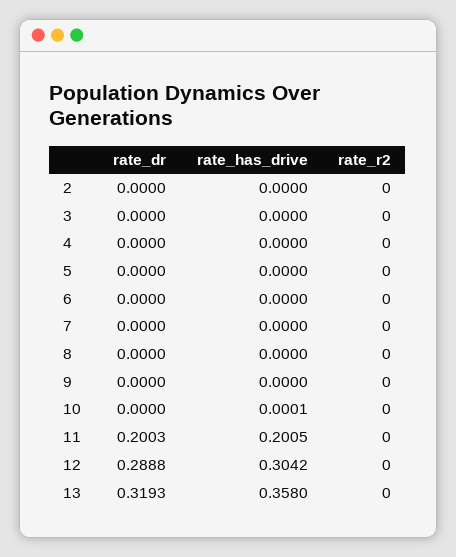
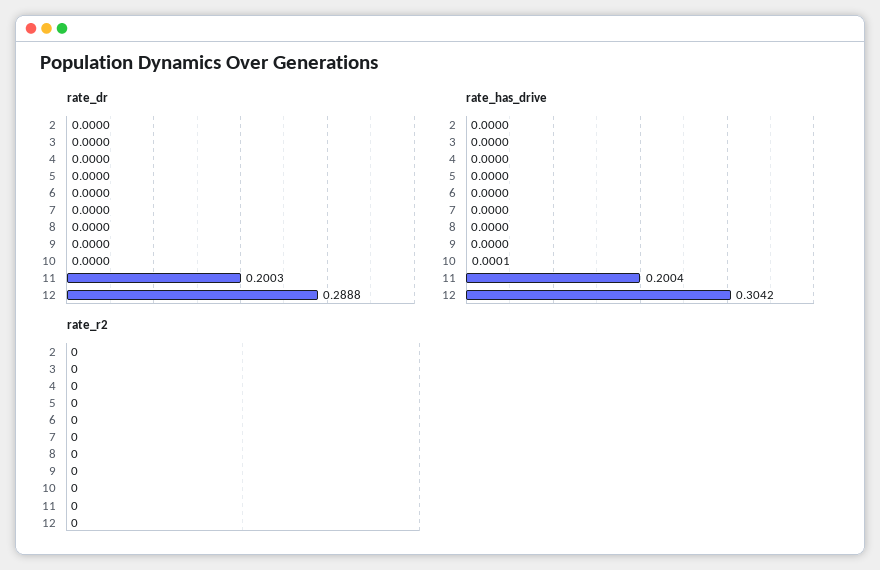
  {
    "rate_dr": {
      "2": 0,
      "3": 0,
      "4": 0,
      "5": 0,
      "6": 0,
      "7": 0,
      "8": 0,
      "9": 0,
      "10": 0,
      "11": 0.2003,
-     "12": 0.2888,
+     "12": 0.2888
-     "13": 0.3193
    },
    "rate_has_drive": {
      "2": 0,
      "3": 0,
      "4": 0,
      "5": 0,
      "6": 0,
      "7": 0,
      "8": 0,
      "9": 0,
      "10": 0.0001,
-     "11": 0.2005,
+     "11": 0.2004,
-     "12": 0.3042,
+     "12": 0.3042
-     "13": 0.358
    },
    "rate_r2": {
      "2": 0,
      "3": 0,
      "4": 0,
      "5": 0,
      "6": 0,
      "7": 0,
      "8": 0,
      "9": 0,
      "10": 0,
      "11": 0,
-     "12": 0,
+     "12": 0
-     "13": 0
    }
  }

